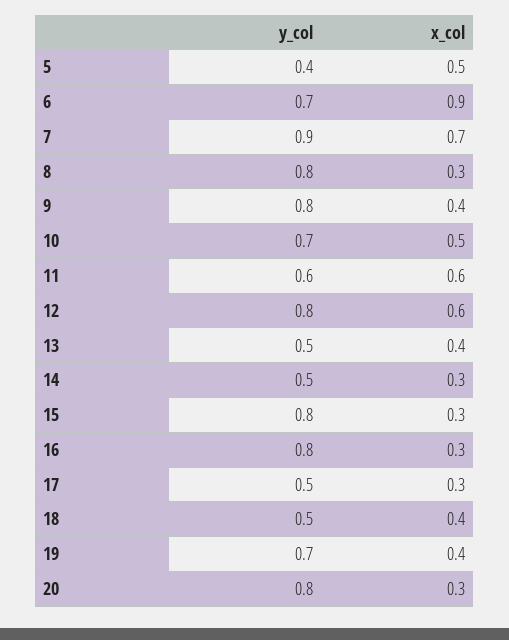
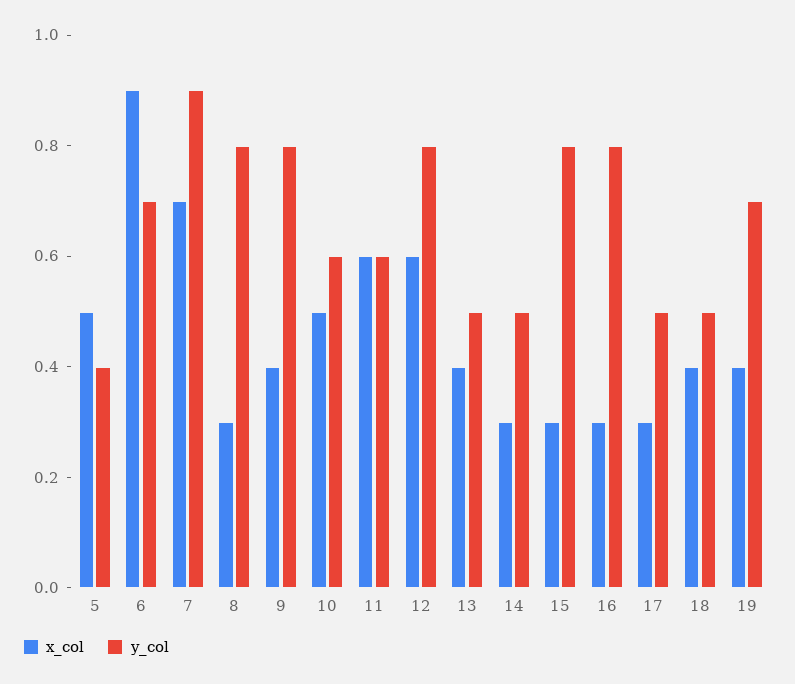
  {
    "y_col": {
      "5": 0.4,
      "6": 0.7,
      "7": 0.9,
      "8": 0.8,
      "9": 0.8,
-     "10": 0.7,
+     "10": 0.6,
      "11": 0.6,
      "12": 0.8,
      "13": 0.5,
      "14": 0.5,
      "15": 0.8,
      "16": 0.8,
      "17": 0.5,
      "18": 0.5,
-     "19": 0.7,
+     "19": 0.7
-     "20": 0.8
    },
    "x_col": {
      "5": 0.5,
      "6": 0.9,
      "7": 0.7,
      "8": 0.3,
      "9": 0.4,
      "10": 0.5,
      "11": 0.6,
      "12": 0.6,
      "13": 0.4,
      "14": 0.3,
      "15": 0.3,
      "16": 0.3,
      "17": 0.3,
      "18": 0.4,
-     "19": 0.4,
+     "19": 0.4
-     "20": 0.3
    }
  }

